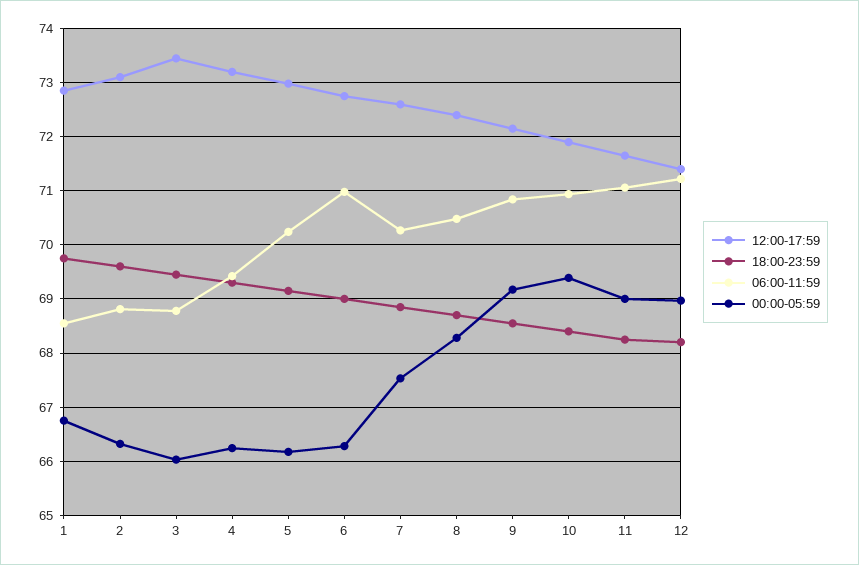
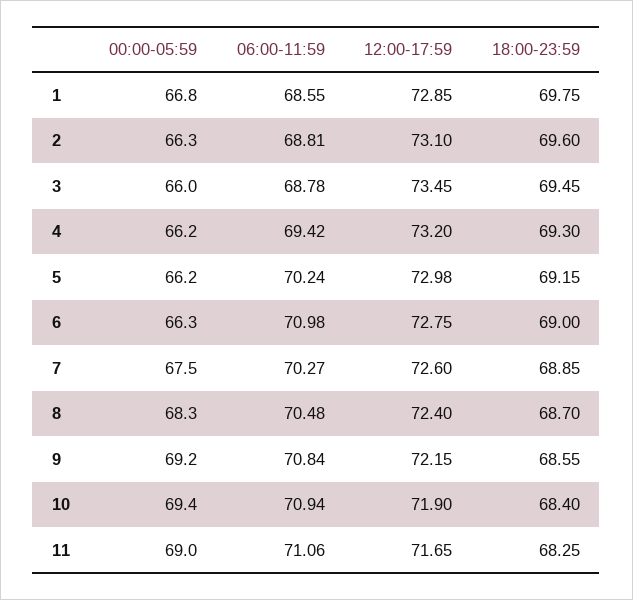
  {
    "12:00-17:59": {
      "1": 72.85,
      "2": 73.1,
      "3": 73.45,
      "4": 73.2,
      "5": 72.98,
      "6": 72.75,
      "7": 72.6,
      "8": 72.4,
      "9": 72.15,
      "10": 71.9,
-     "11": 71.65,
+     "11": 71.65
-     "12": 71.4
    },
    "18:00-23:59": {
      "1": 69.75,
      "2": 69.6,
      "3": 69.45,
      "4": 69.3,
      "5": 69.15,
      "6": 69,
      "7": 68.85,
      "8": 68.7,
      "9": 68.55,
      "10": 68.4,
-     "11": 68.25,
+     "11": 68.25
-     "12": 68.2
    },
    "06:00-11:59": {
      "1": 68.55,
      "2": 68.81,
      "3": 68.78,
      "4": 69.42,
      "5": 70.24,
      "6": 70.98,
      "7": 70.27,
      "8": 70.48,
      "9": 70.84,
      "10": 70.94,
-     "11": 71.06,
+     "11": 71.06
-     "12": 71.2
    },
    "00:00-05:59": {
      "1": 66.8,
      "2": 66.3,
      "3": 66,
      "4": 66.2,
      "5": 66.2,
      "6": 66.3,
      "7": 67.5,
      "8": 68.3,
      "9": 69.2,
      "10": 69.4,
-     "11": 69,
+     "11": 69
-     "12": 69
    }
  }

